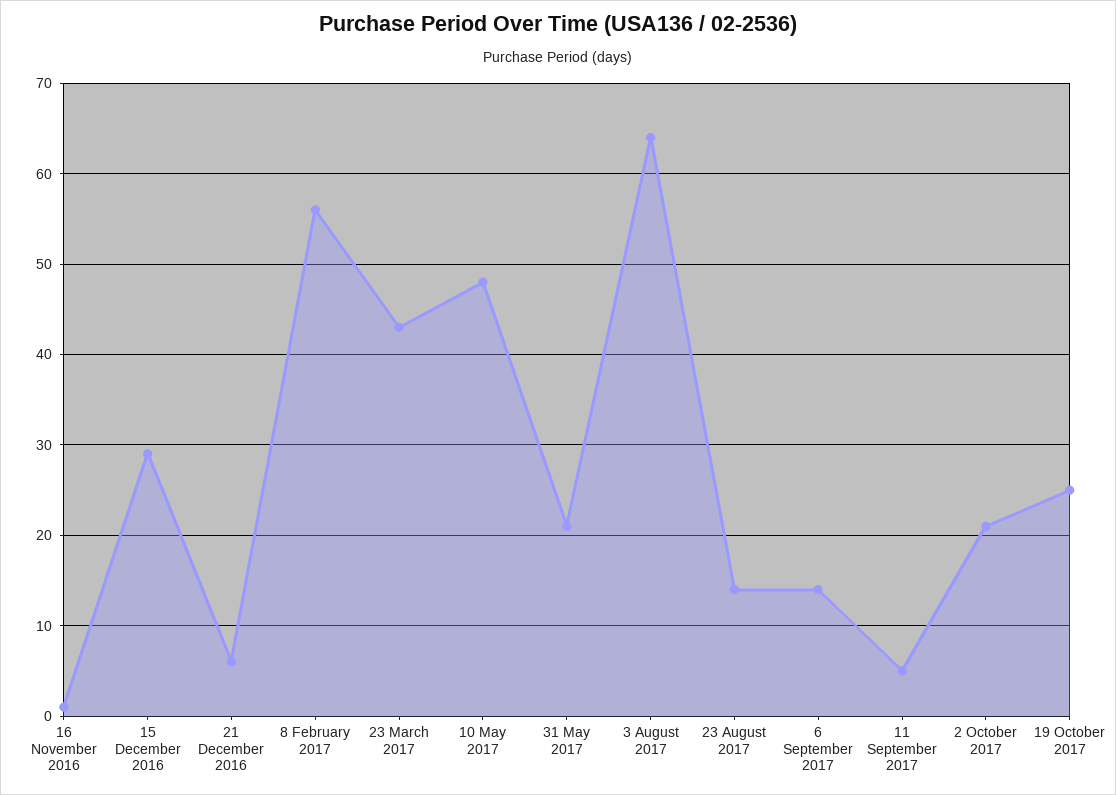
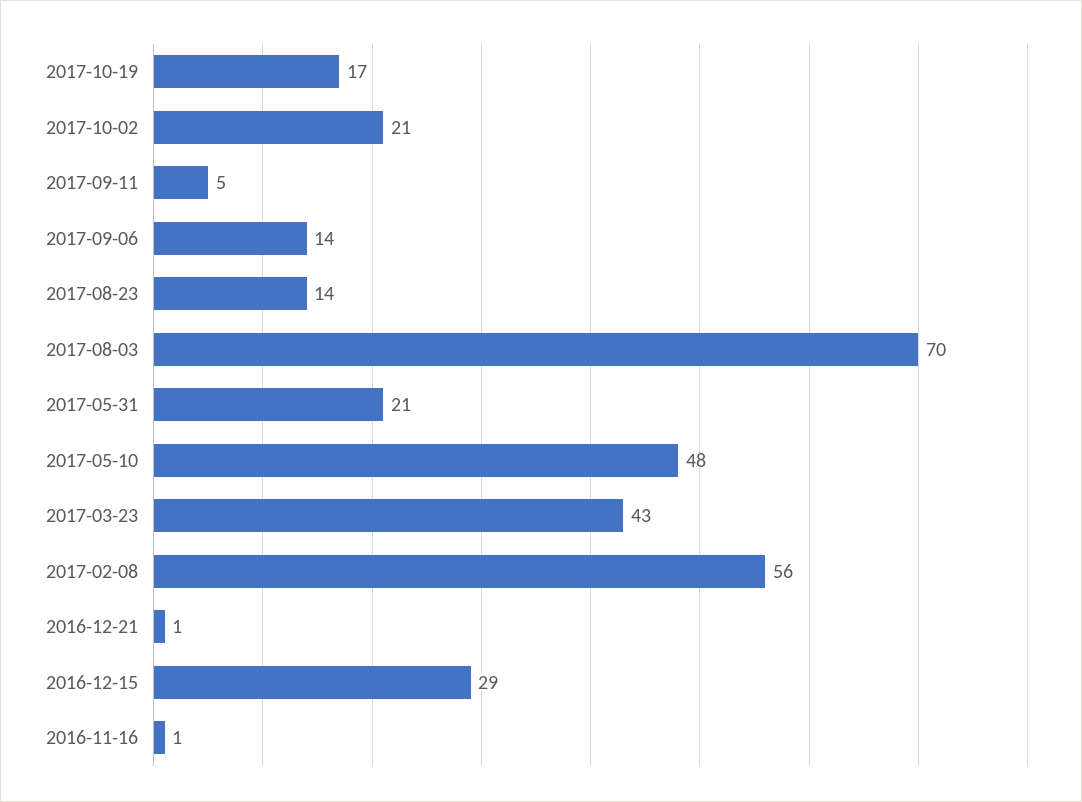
  {
    "16 November 2016": 1,
    "15 December 2016": 29,
-   "21 December 2016": 6,
+   "21 December 2016": 1,
    "8 February 2017": 56,
    "23 March 2017": 43,
    "10 May 2017": 48,
    "31 May 2017": 21,
-   "3 August 2017": 64,
+   "3 August 2017": 70,
    "23 August 2017": 14,
    "6 September 2017": 14,
    "11 September 2017": 5,
    "2 October 2017": 21,
-   "19 October 2017": 25
+   "19 October 2017": 17
  }

